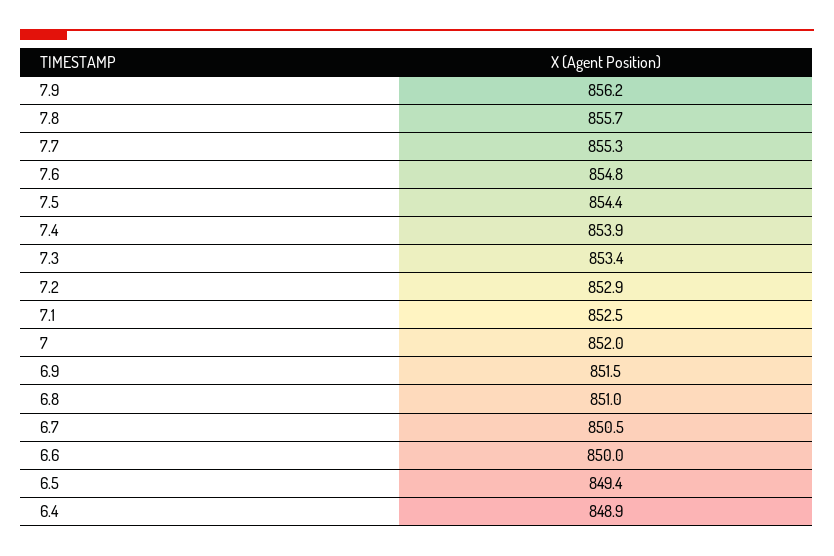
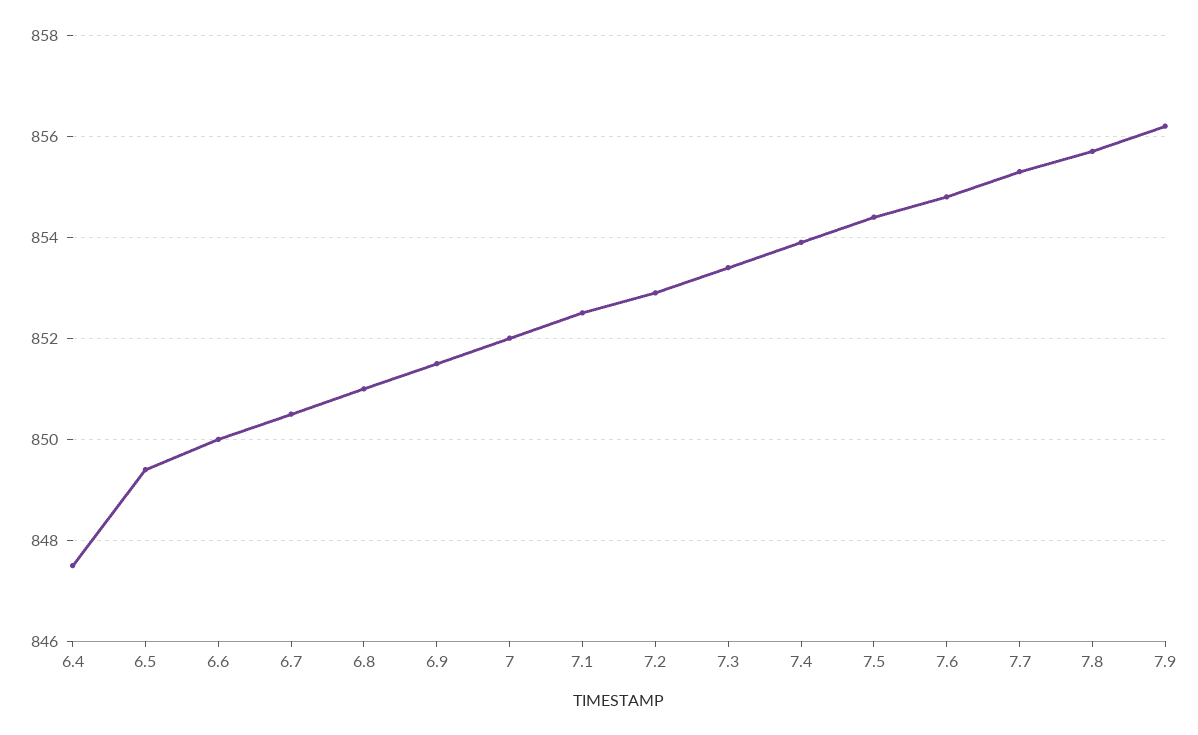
  {
    "7.9": 856.2,
    "7.8": 855.7,
    "7.7": 855.3,
    "7.6": 854.8,
    "7.5": 854.4,
    "7.4": 853.9,
    "7.3": 853.4,
    "7.2": 852.9,
    "7.1": 852.5,
    "7": 852,
    "6.9": 851.5,
    "6.8": 851,
    "6.7": 850.5,
    "6.6": 850,
    "6.5": 849.4,
-   "6.4": 848.9
+   "6.4": 847.5
  }

